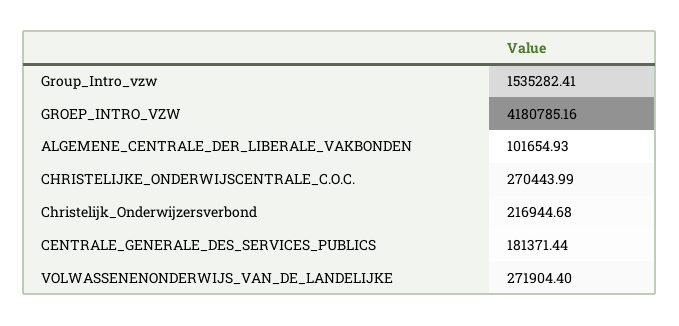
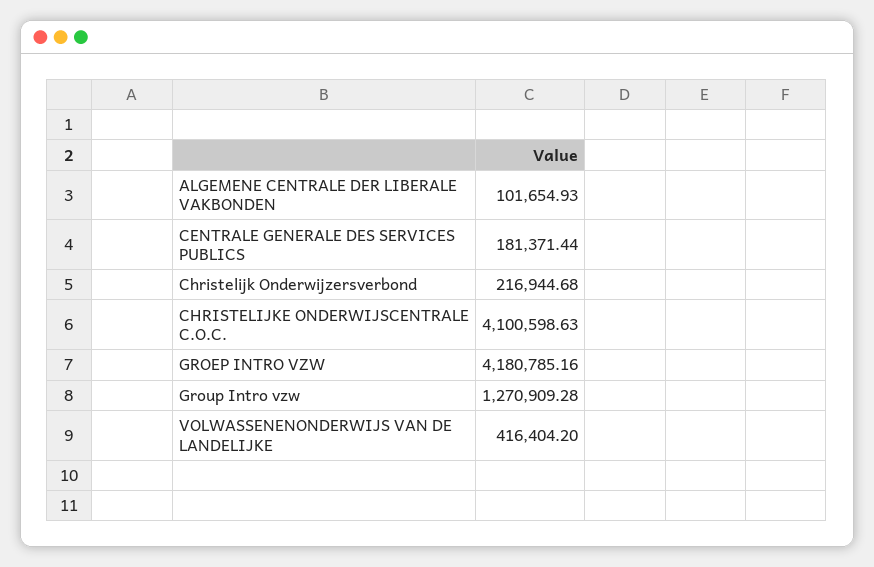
  {
-   "Group_Intro_vzw": 1535282.41,
+   "Group_Intro_vzw": 1270909.28,
    "GROEP_INTRO_VZW": 4180785.16,
    "ALGEMENE_CENTRALE_DER_LIBERALE_VAKBONDEN": 101654.93,
-   "CHRISTELIJKE_ONDERWIJSCENTRALE_C.O.C.": 270443.99,
+   "CHRISTELIJKE_ONDERWIJSCENTRALE_C.O.C.": 4100598.63,
    "Christelijk_Onderwijzersverbond": 216944.68,
    "CENTRALE_GENERALE_DES_SERVICES_PUBLICS": 181371.44,
-   "VOLWASSENENONDERWIJS_VAN_DE_LANDELIJKE": 271904.4
+   "VOLWASSENENONDERWIJS_VAN_DE_LANDELIJKE": 416404.2
  }

